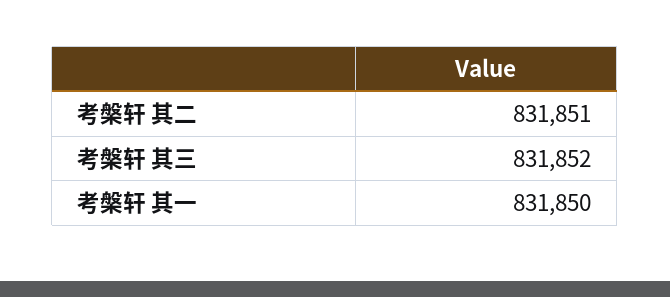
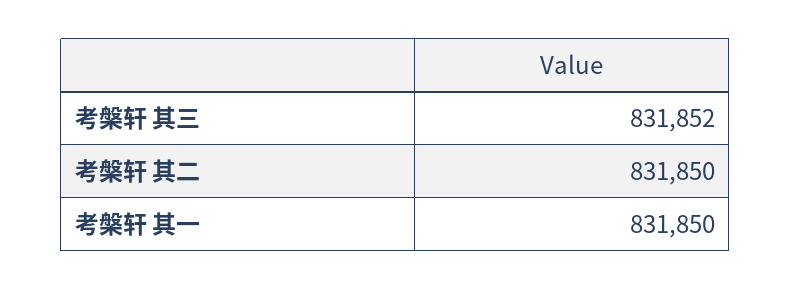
  {
-   "考槃轩 其二": 831851,
+   "考槃轩 其二": 831850,
    "考槃轩 其三": 831852,
    "考槃轩 其一": 831850
  }

